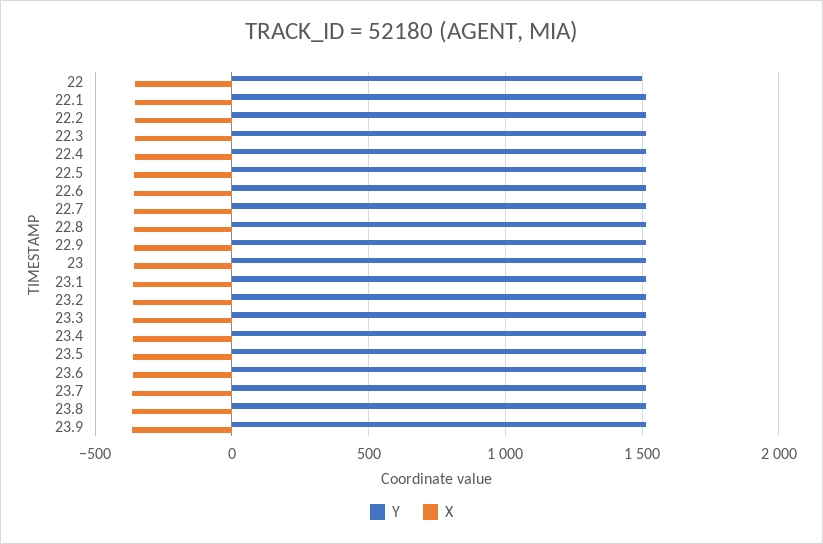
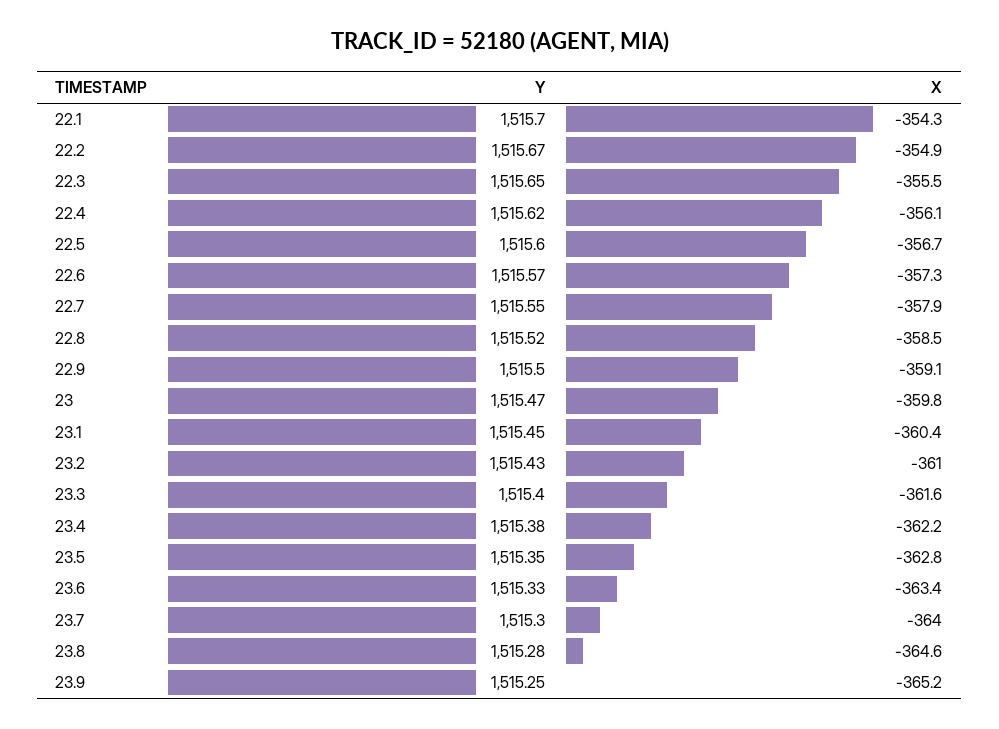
  {
    "Y": {
-     "22": 1500,
      "22.1": 1515.7,
      "22.2": 1515.67,
      "22.3": 1515.65,
      "22.4": 1515.62,
      "22.5": 1515.6,
      "22.6": 1515.57,
      "22.7": 1515.55,
      "22.8": 1515.52,
      "22.9": 1515.5,
      "23": 1515.47,
      "23.1": 1515.45,
      "23.2": 1515.43,
      "23.3": 1515.4,
      "23.4": 1515.38,
      "23.5": 1515.35,
      "23.6": 1515.33,
      "23.7": 1515.3,
      "23.8": 1515.28,
      "23.9": 1515.25
    },
    "X": {
-     "22": -350,
      "22.1": -354.3,
      "22.2": -354.9,
      "22.3": -355.5,
      "22.4": -356.1,
      "22.5": -356.7,
      "22.6": -357.3,
      "22.7": -357.9,
      "22.8": -358.5,
      "22.9": -359.1,
      "23": -359.8,
      "23.1": -360.4,
      "23.2": -361,
      "23.3": -361.6,
      "23.4": -362.2,
      "23.5": -362.8,
      "23.6": -363.4,
      "23.7": -364,
      "23.8": -364.6,
      "23.9": -365.2
    }
  }

